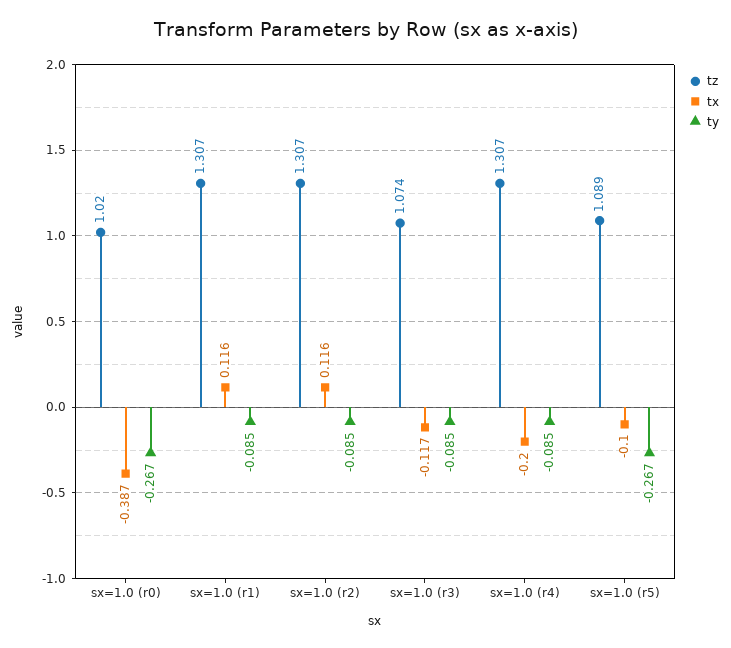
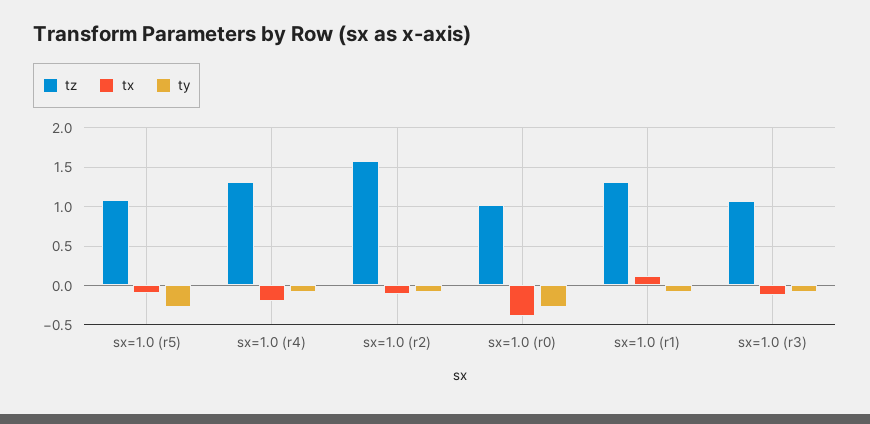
  {
    "tz": {
      "sx=1.0 (r0)": 1.02,
      "sx=1.0 (r1)": 1.307,
-     "sx=1.0 (r2)": 1.307,
+     "sx=1.0 (r2)": 1.6,
      "sx=1.0 (r3)": 1.074,
      "sx=1.0 (r4)": 1.307,
      "sx=1.0 (r5)": 1.089
    },
    "tx": {
      "sx=1.0 (r0)": -0.387,
      "sx=1.0 (r1)": 0.116,
-     "sx=1.0 (r2)": 0.116,
+     "sx=1.0 (r2)": -0.1,
      "sx=1.0 (r3)": -0.117,
      "sx=1.0 (r4)": -0.2,
      "sx=1.0 (r5)": -0.1
    },
    "ty": {
      "sx=1.0 (r0)": -0.267,
      "sx=1.0 (r1)": -0.085,
      "sx=1.0 (r2)": -0.085,
      "sx=1.0 (r3)": -0.085,
      "sx=1.0 (r4)": -0.085,
      "sx=1.0 (r5)": -0.267
    }
  }

